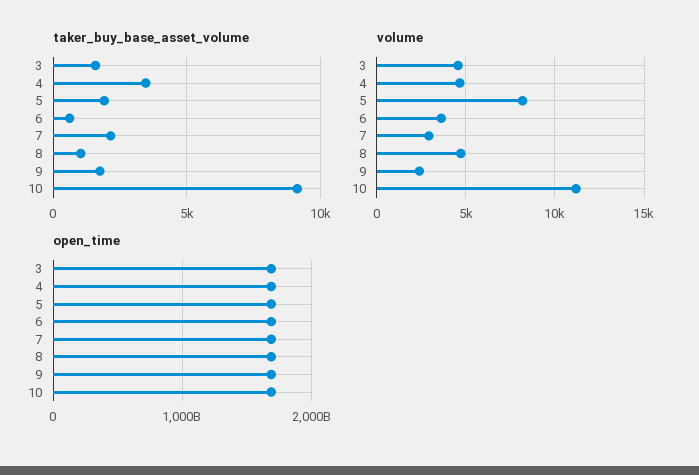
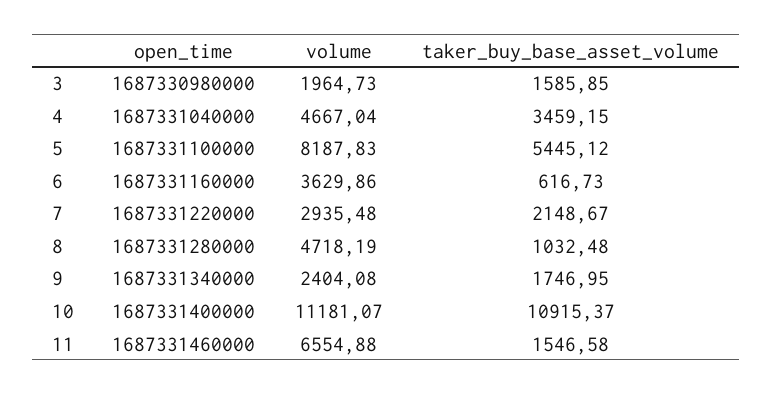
  {
    "taker_buy_base_asset_volume": {
      "3": 1585.85,
      "4": 3459.15,
-     "5": 2000,
+     "5": 5445.12,
      "6": 616.73,
      "7": 2148.67,
      "8": 1032.48,
      "9": 1746.95,
-     "10": 9000
+     "10": 10915.37,
+     "11": 1546.58
    },
    "volume": {
-     "3": 4500,
+     "3": 1964.73,
      "4": 4667.04,
      "5": 8187.83,
      "6": 3629.86,
      "7": 2935.48,
      "8": 4718.19,
      "9": 2404.08,
-     "10": 11181.07
+     "10": 11181.07,
+     "11": 6554.88
    },
    "open_time": {
      "3": 1687330980000,
      "4": 1687331040000,
      "5": 1687331100000,
      "6": 1687331160000,
      "7": 1687331220000,
      "8": 1687331280000,
      "9": 1687331340000,
-     "10": 1687331400000
+     "10": 1687331400000,
+     "11": 1687331460000
    }
  }

